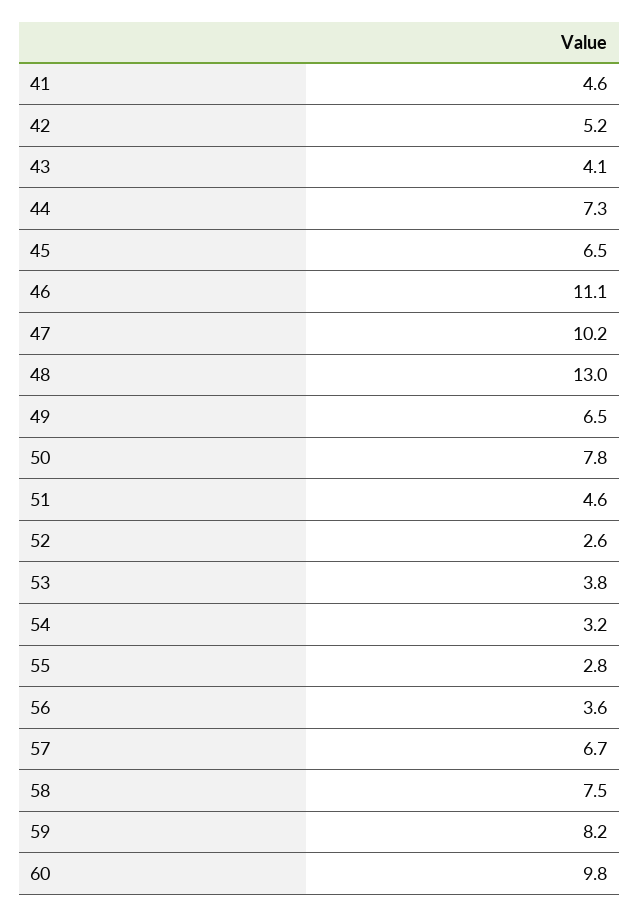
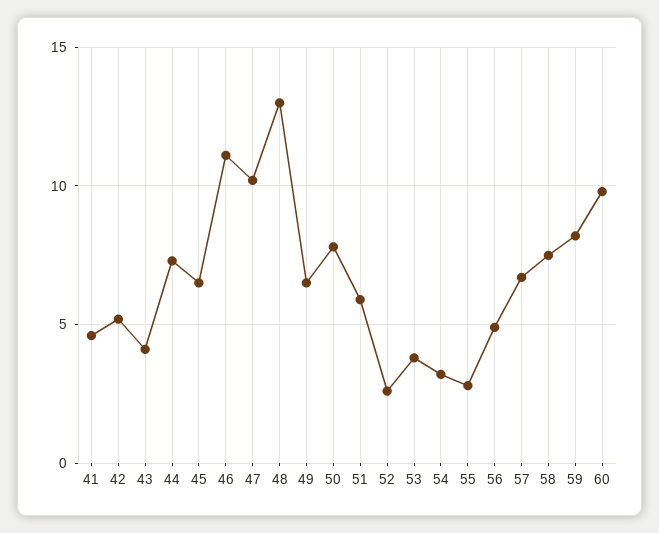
  {
    "41": 4.6,
    "42": 5.2,
    "43": 4.1,
    "44": 7.3,
    "45": 6.5,
    "46": 11.1,
    "47": 10.2,
    "48": 13,
    "49": 6.5,
    "50": 7.8,
-   "51": 4.6,
+   "51": 6,
    "52": 2.6,
    "53": 3.8,
    "54": 3.2,
    "55": 2.8,
-   "56": 3.6,
+   "56": 5,
    "57": 6.7,
    "58": 7.5,
    "59": 8.2,
    "60": 9.8
  }

